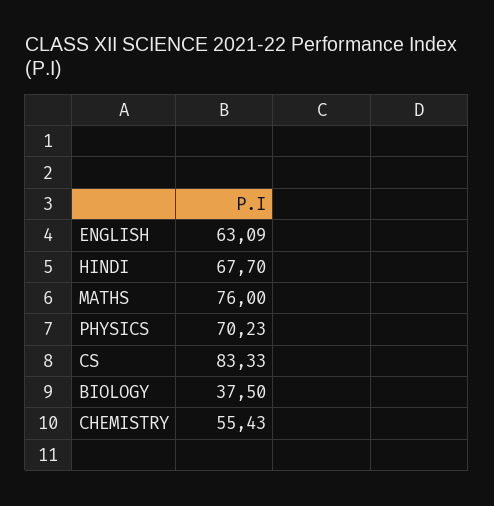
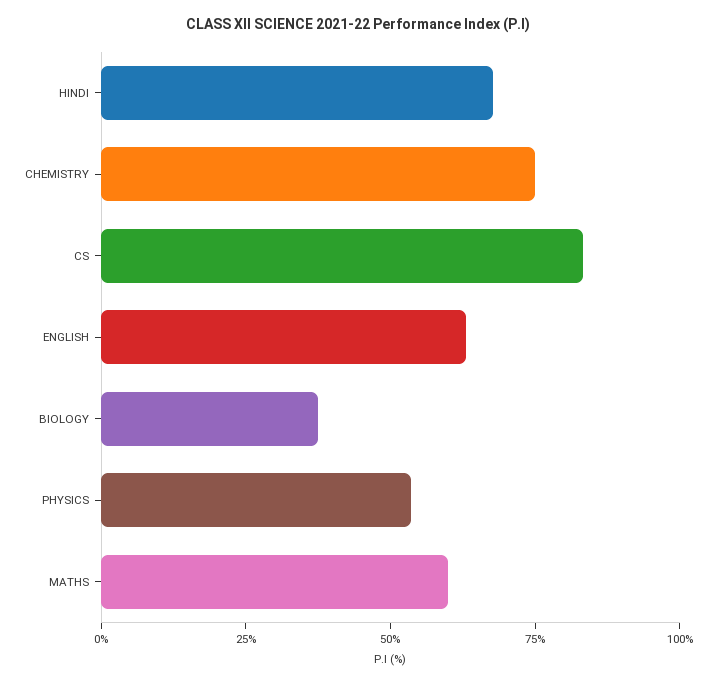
  {
    "ENGLISH": 63.09,
    "HINDI": 67.7,
-   "MATHS": 76,
+   "MATHS": 60,
-   "PHYSICS": 70.23,
+   "PHYSICS": 55,
    "CS": 83.33,
    "BIOLOGY": 37.5,
-   "CHEMISTRY": 55.43
+   "CHEMISTRY": 75
  }

